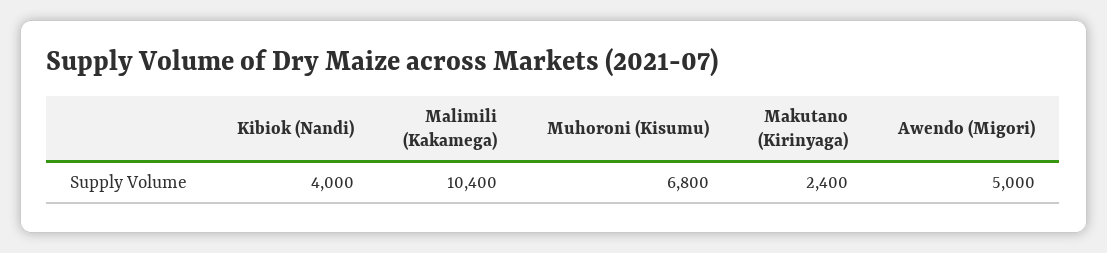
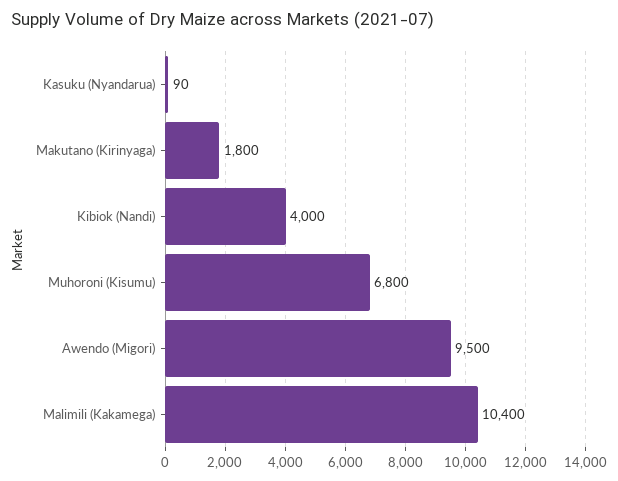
  {
    "Kibiok (Nandi)": 4000,
    "Malimili (Kakamega)": 10400,
    "Muhoroni (Kisumu)": 6800,
-   "Makutano (Kirinyaga)": 2400,
+   "Makutano (Kirinyaga)": 1800,
-   "Awendo (Migori)": 5000
+   "Awendo (Migori)": 9500,
+   "Kasuku (Nyandarua)": 90
  }

